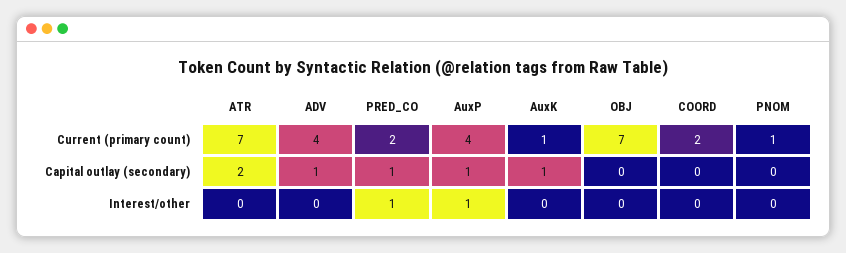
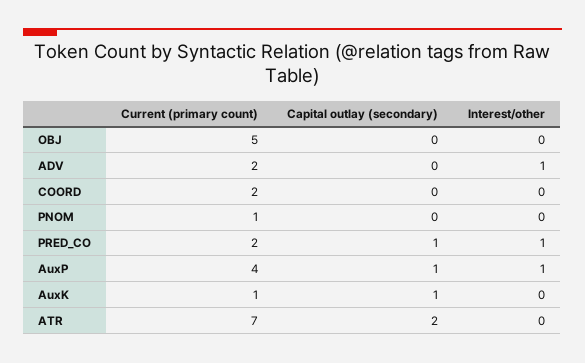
  {
    "ATR": {
      "Current (primary count)": 7,
      "Capital outlay (secondary)": 2,
      "Interest/other": 0
    },
    "ADV": {
-     "Current (primary count)": 4,
+     "Current (primary count)": 2,
-     "Capital outlay (secondary)": 1,
+     "Capital outlay (secondary)": 0,
-     "Interest/other": 0
+     "Interest/other": 1
    },
    "PRED_CO": {
      "Current (primary count)": 2,
      "Capital outlay (secondary)": 1,
      "Interest/other": 1
    },
    "AuxP": {
      "Current (primary count)": 4,
      "Capital outlay (secondary)": 1,
      "Interest/other": 1
    },
    "AuxK": {
      "Current (primary count)": 1,
      "Capital outlay (secondary)": 1,
      "Interest/other": 0
    },
    "OBJ": {
-     "Current (primary count)": 7,
+     "Current (primary count)": 5,
      "Capital outlay (secondary)": 0,
      "Interest/other": 0
    },
    "COORD": {
      "Current (primary count)": 2,
      "Capital outlay (secondary)": 0,
      "Interest/other": 0
    },
    "PNOM": {
      "Current (primary count)": 1,
      "Capital outlay (secondary)": 0,
      "Interest/other": 0
    }
  }

